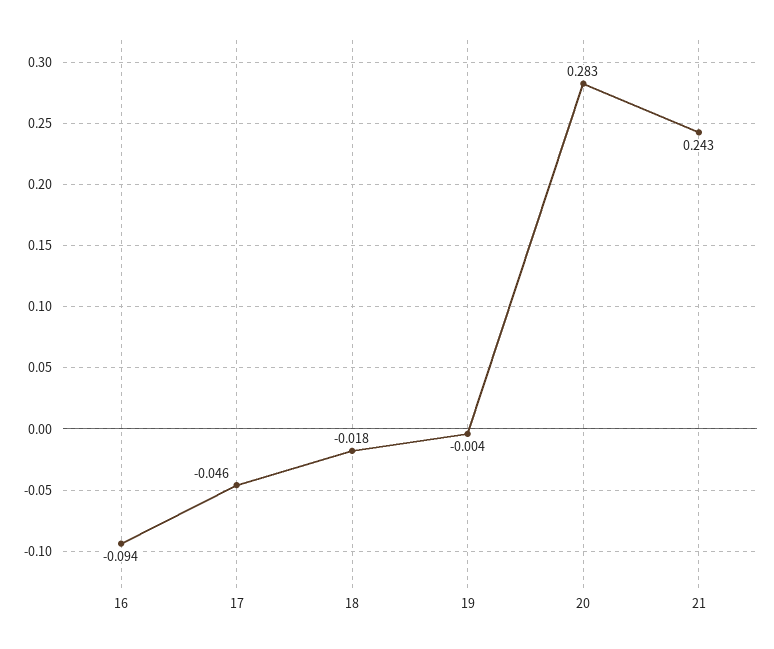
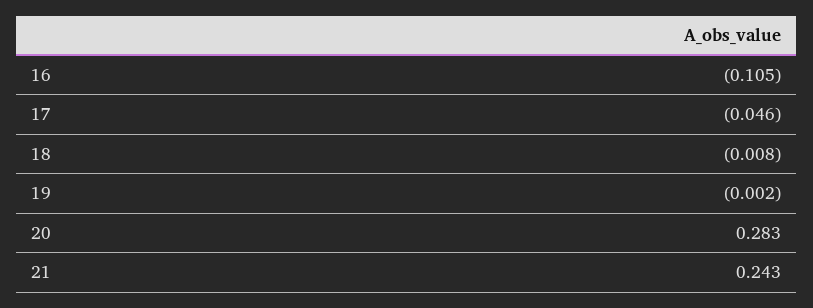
  {
-   "16": -0.094,
+   "16": -0.105,
    "17": -0.046,
-   "18": -0.018,
+   "18": -0.008,
-   "19": -0.004,
+   "19": -0.002,
    "20": 0.283,
    "21": 0.243
  }

